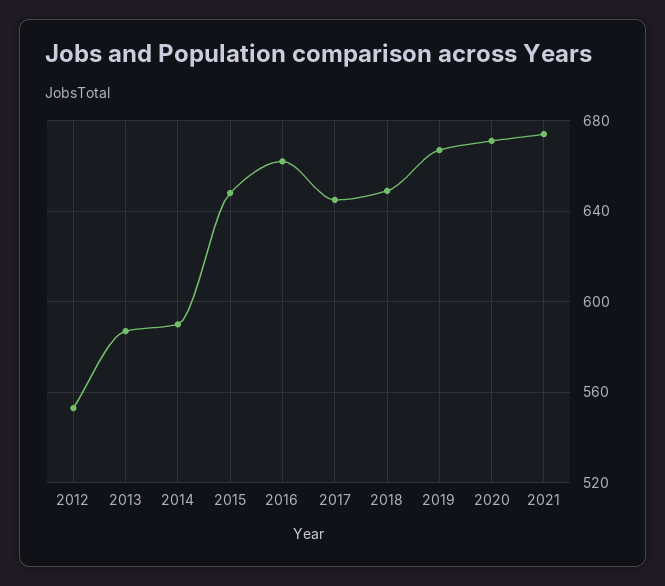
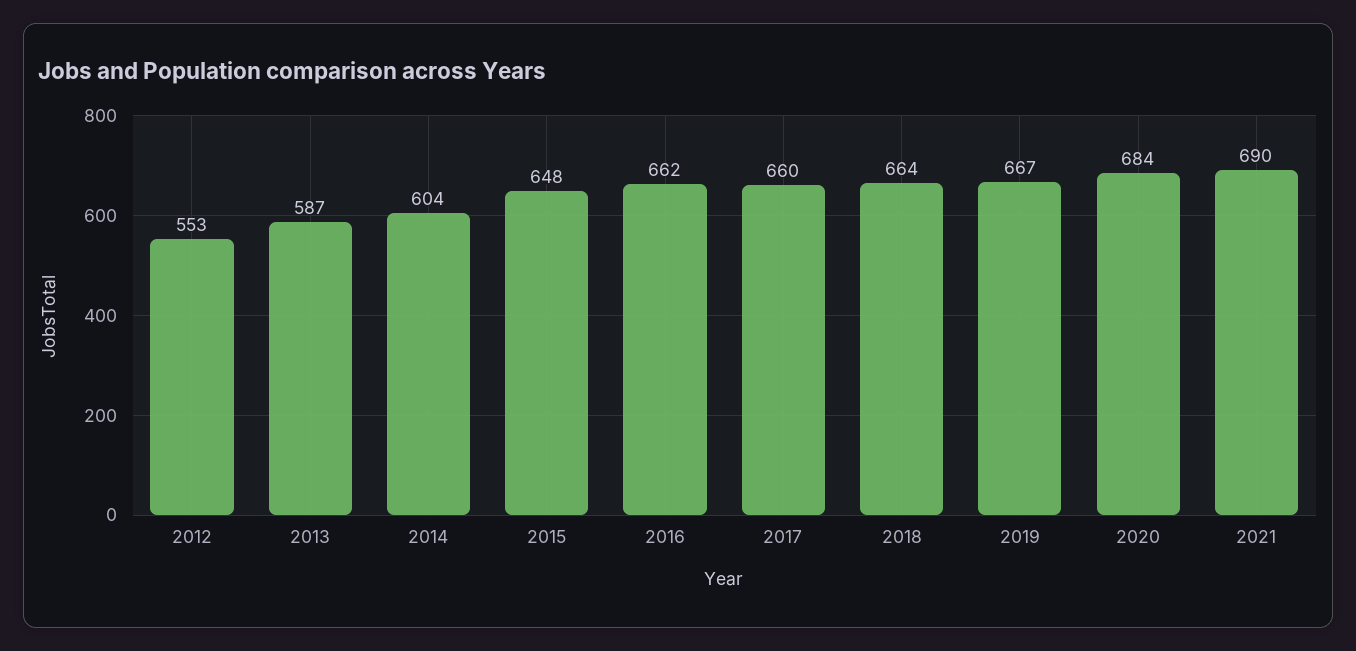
  {
    "2012": 553,
    "2013": 587,
-   "2014": 590,
+   "2014": 604,
    "2015": 648,
    "2016": 662,
-   "2017": 645,
+   "2017": 660,
-   "2018": 650,
+   "2018": 664,
    "2019": 667,
-   "2020": 670,
+   "2020": 684,
-   "2021": 675
+   "2021": 690
  }

